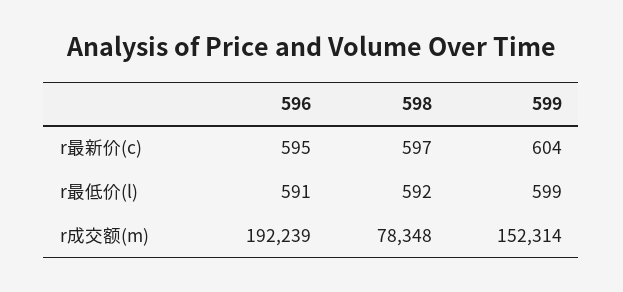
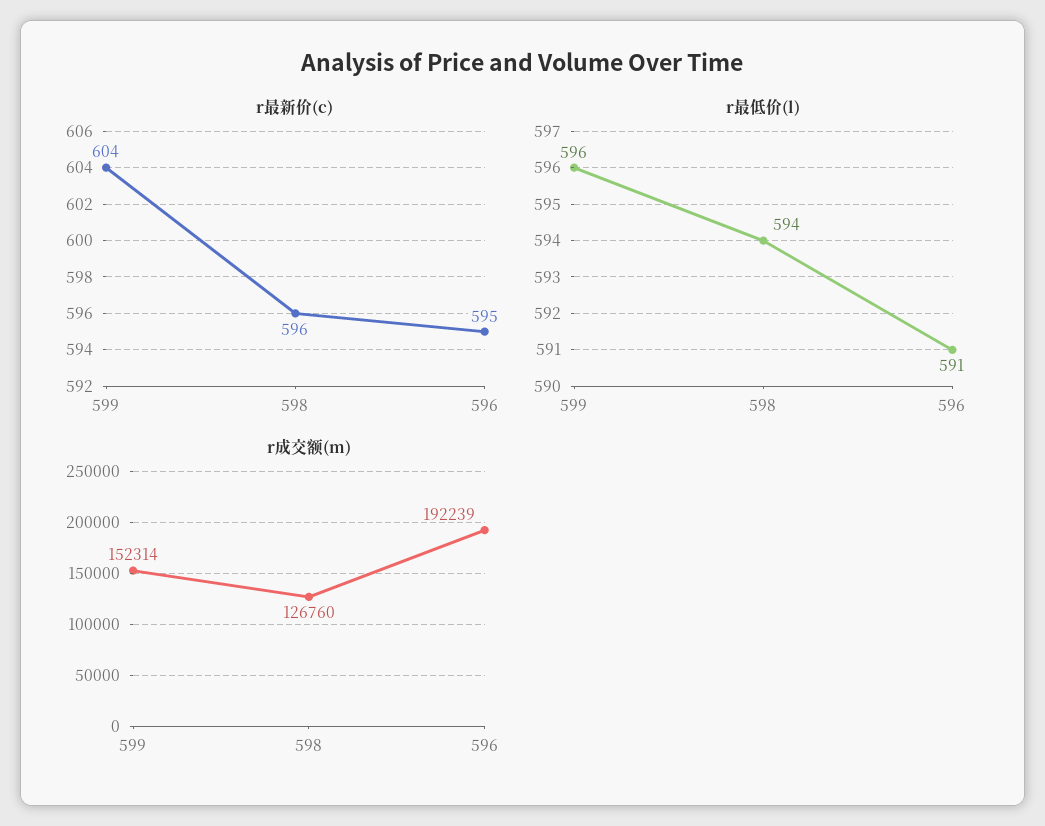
  {
    "r最新价(c)": {
      "596": 595,
-     "598": 597,
+     "598": 596,
      "599": 604
    },
    "r最低价(l)": {
      "596": 591,
-     "598": 592,
+     "598": 594,
-     "599": 599
+     "599": 596
    },
    "r成交额(m)": {
      "596": 192239,
-     "598": 78348,
+     "598": 126760,
      "599": 152314
    }
  }

